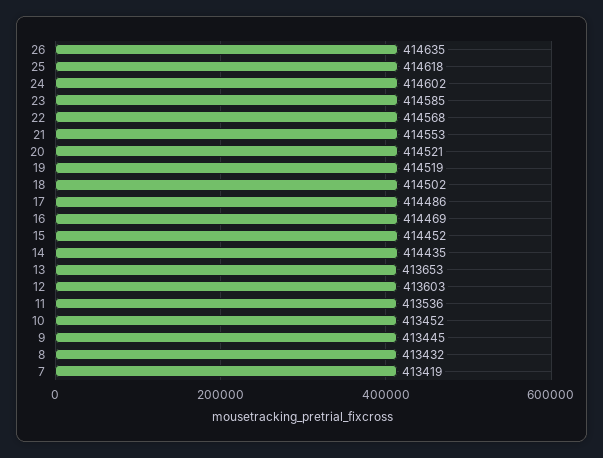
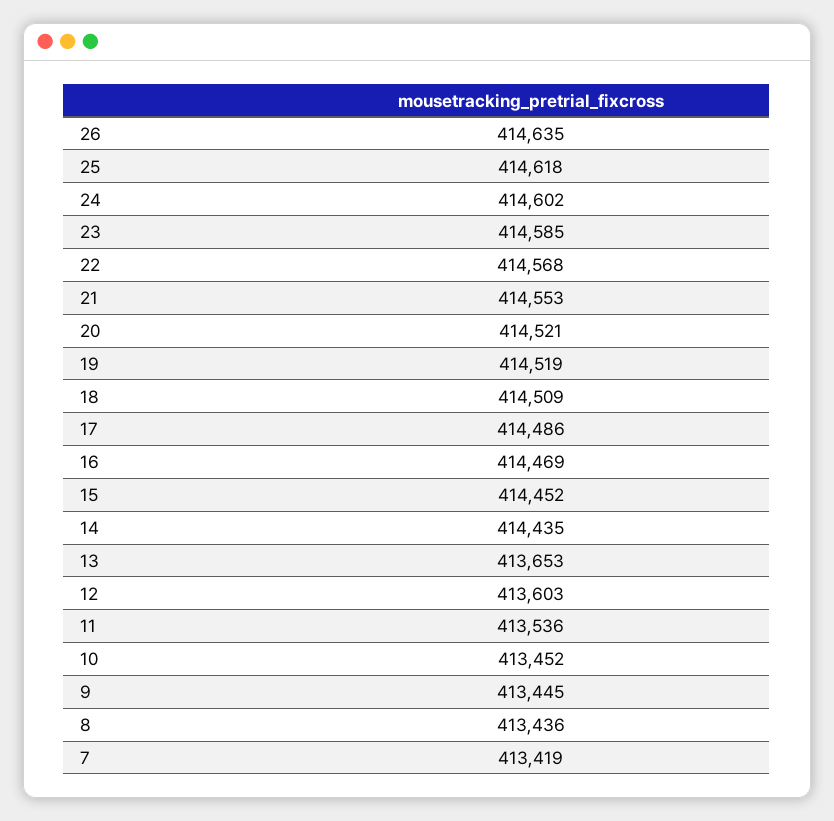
  {
    "26": 414635,
    "25": 414618,
    "24": 414602,
    "23": 414585,
    "22": 414568,
    "21": 414553,
    "20": 414521,
    "19": 414519,
-   "18": 414502,
+   "18": 414509,
    "17": 414486,
    "16": 414469,
    "15": 414452,
    "14": 414435,
    "13": 413653,
    "12": 413603,
    "11": 413536,
    "10": 413452,
    "9": 413445,
-   "8": 413432,
+   "8": 413436,
    "7": 413419
  }

